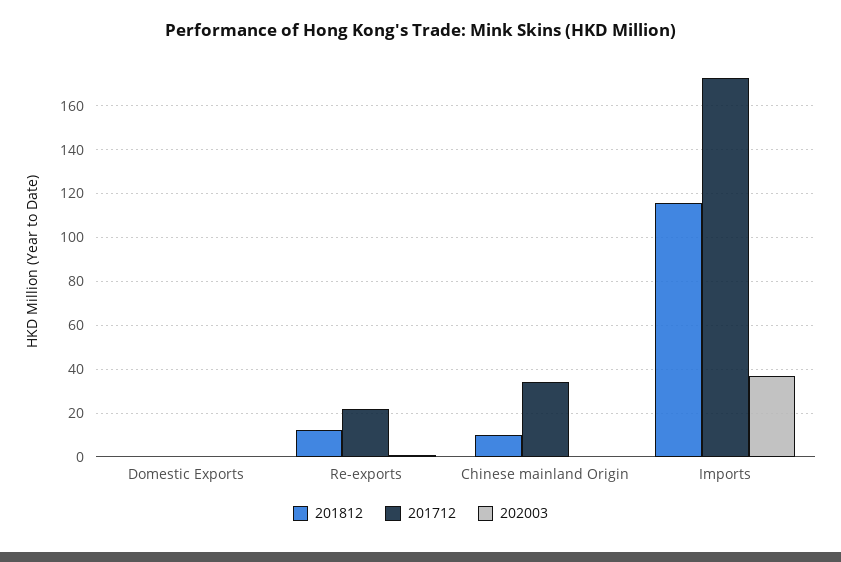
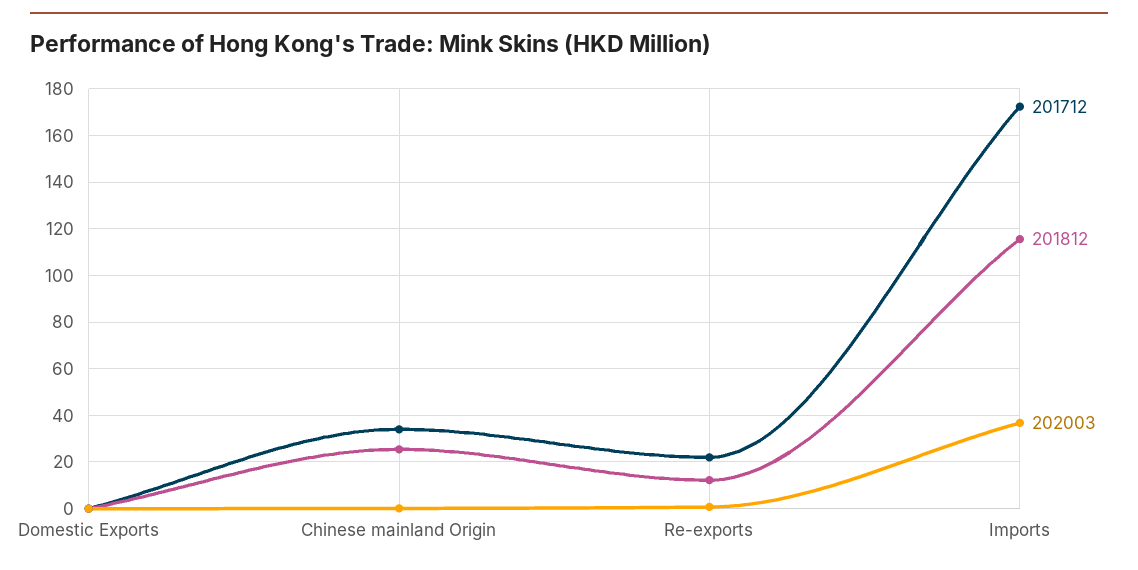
  {
    "201812": {
      "Domestic Exports": 0,
      "Re-exports": 10,
-     "Chinese mainland Origin": 10,
+     "Chinese mainland Origin": 25,
      "Imports": 115
    },
    "201712": {
      "Domestic Exports": 0,
      "Re-exports": 20,
      "Chinese mainland Origin": 35,
      "Imports": 170
    },
    "202003": {
      "Domestic Exports": 0,
      "Re-exports": 0,
      "Chinese mainland Origin": 0,
      "Imports": 35
    }
  }

